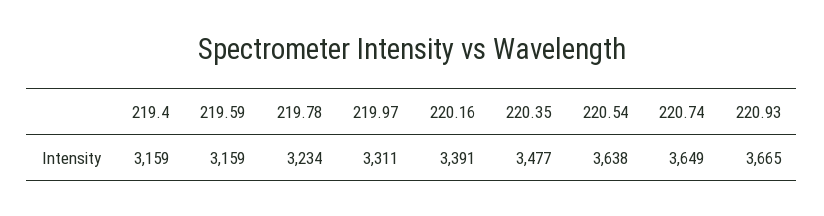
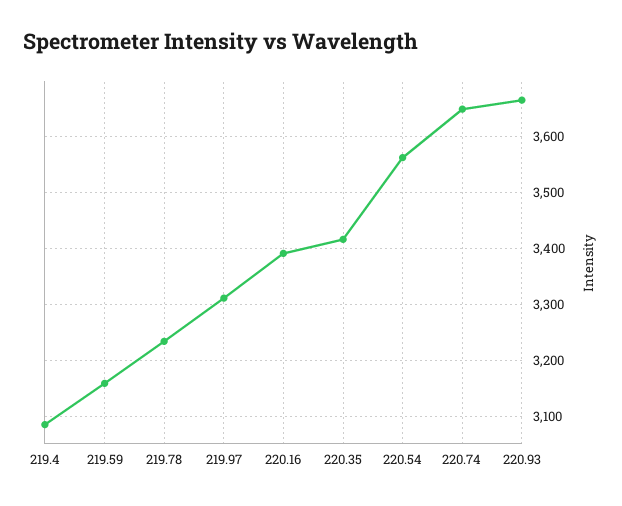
  {
-   "219.4": 3159,
+   "219.4": 3080,
    "219.59": 3159,
    "219.78": 3234,
    "219.97": 3311,
    "220.16": 3391,
-   "220.35": 3477,
+   "220.35": 3420,
-   "220.54": 3638,
+   "220.54": 3560,
    "220.74": 3649,
    "220.93": 3665
  }

